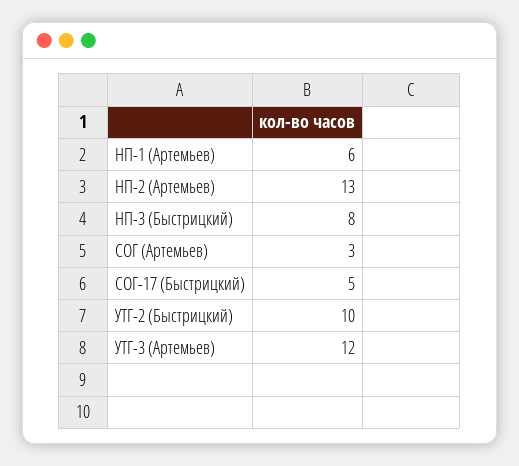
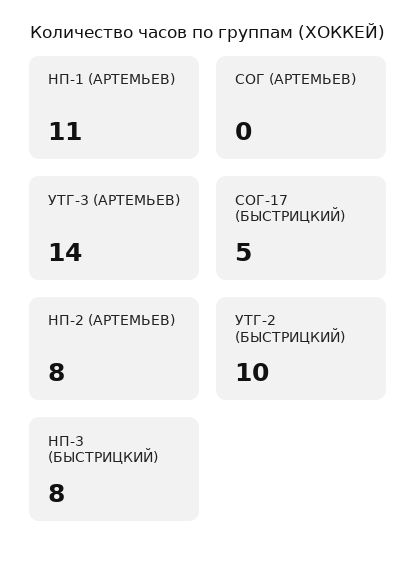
  {
-   "НП-1 (Артемьев)": 6,
+   "НП-1 (Артемьев)": 11,
-   "НП-2 (Артемьев)": 13,
+   "НП-2 (Артемьев)": 8,
    "НП-3 (Быстрицкий)": 8,
-   "СОГ (Артемьев)": 3,
+   "СОГ (Артемьев)": 0,
    "СОГ-17 (Быстрицкий)": 5,
    "УТГ-2 (Быстрицкий)": 10,
-   "УТГ-3 (Артемьев)": 12
+   "УТГ-3 (Артемьев)": 14
  }

